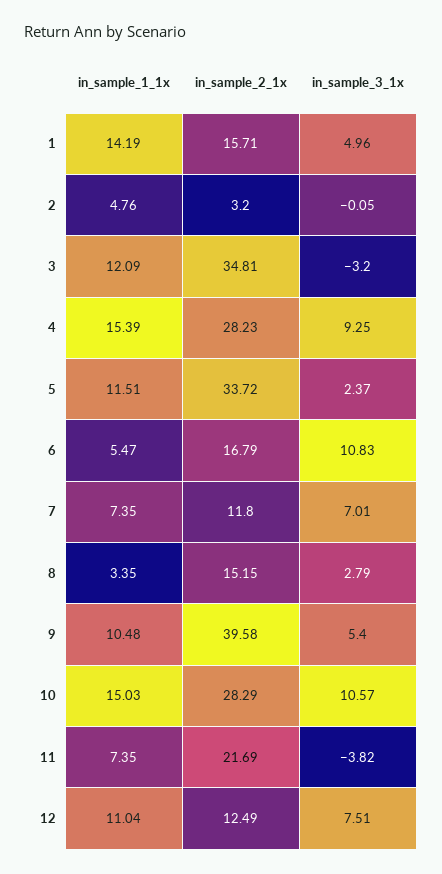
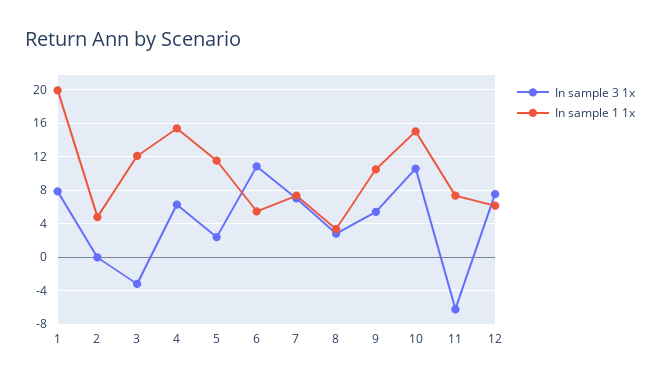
  {
    "in_sample_1_1x": {
-     "1": 14.19,
+     "1": 20,
      "2": 4.76,
      "3": 12.09,
      "4": 15.39,
      "5": 11.51,
      "6": 5.47,
      "7": 7.35,
      "8": 3.35,
      "9": 10.48,
      "10": 15.03,
      "11": 7.35,
-     "12": 11.04
+     "12": 6
    },
-   "in_sample_2_1x": {
-     "1": 15.71,
-     "2": 3.2,
-     "3": 34.81,
-     "4": 28.23,
-     "5": 33.72,
-     "6": 16.79,
-     "7": 11.8,
-     "8": 15.15,
-     "9": 39.58,
-     "10": 28.29,
-     "11": 21.69,
-     "12": 12.49
-   },
    "in_sample_3_1x": {
-     "1": 4.96,
+     "1": 8,
      "2": -0.05,
      "3": -3.2,
-     "4": 9.25,
+     "4": 6,
      "5": 2.37,
      "6": 10.83,
      "7": 7.01,
      "8": 2.79,
      "9": 5.4,
      "10": 10.57,
-     "11": -3.82,
+     "11": -6,
      "12": 7.51
    }
  }

